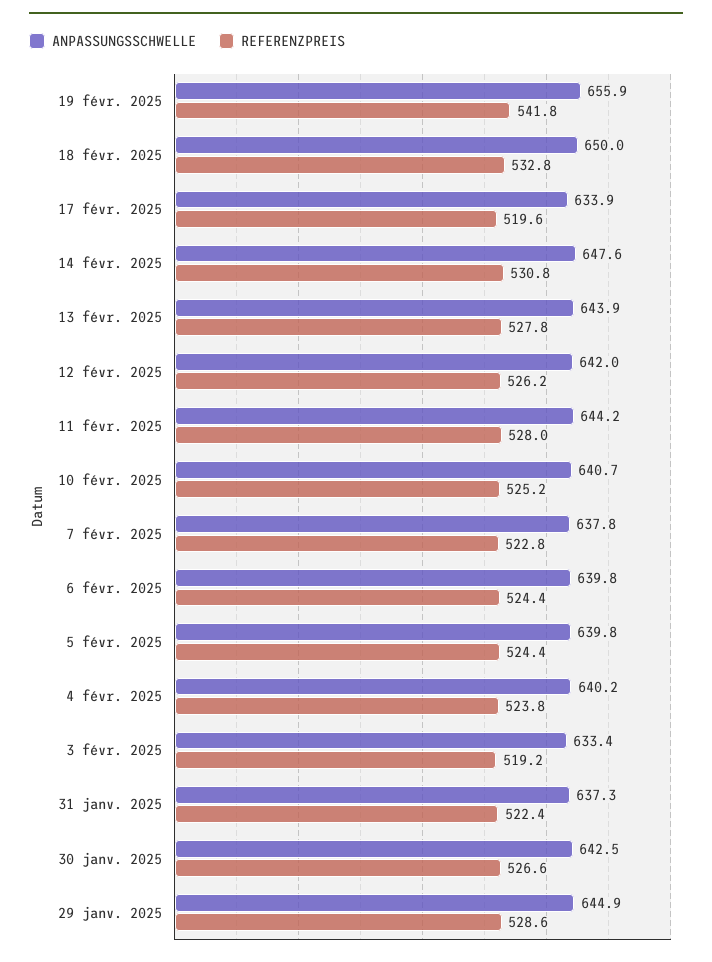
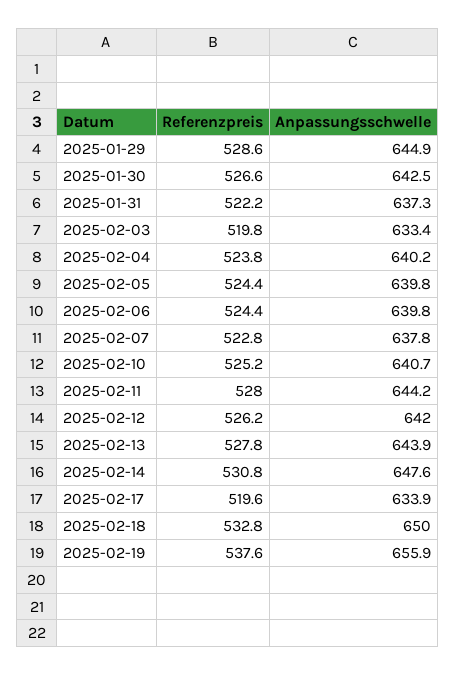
  {
    "ANPASSUNGSSCHWELLE": {
      "19 févr. 2025": 655.9,
      "18 févr. 2025": 650,
      "17 févr. 2025": 633.9,
      "14 févr. 2025": 647.6,
      "13 févr. 2025": 643.9,
      "12 févr. 2025": 642,
      "11 févr. 2025": 644.2,
      "10 févr. 2025": 640.7,
      "7 févr. 2025": 637.8,
      "6 févr. 2025": 639.8,
      "5 févr. 2025": 639.8,
      "4 févr. 2025": 640.2,
      "3 févr. 2025": 633.4,
      "31 janv. 2025": 637.3,
      "30 janv. 2025": 642.5,
      "29 janv. 2025": 644.9
    },
    "REFERENZPREIS": {
-     "19 févr. 2025": 541.8,
+     "19 févr. 2025": 537.6,
      "18 févr. 2025": 532.8,
      "17 févr. 2025": 519.6,
      "14 févr. 2025": 530.8,
      "13 févr. 2025": 527.8,
      "12 févr. 2025": 526.2,
      "11 févr. 2025": 528,
      "10 févr. 2025": 525.2,
      "7 févr. 2025": 522.8,
      "6 févr. 2025": 524.4,
      "5 févr. 2025": 524.4,
      "4 févr. 2025": 523.8,
-     "3 févr. 2025": 519.2,
+     "3 févr. 2025": 519.8,
-     "31 janv. 2025": 522.4,
+     "31 janv. 2025": 522.2,
      "30 janv. 2025": 526.6,
      "29 janv. 2025": 528.6
    }
  }

